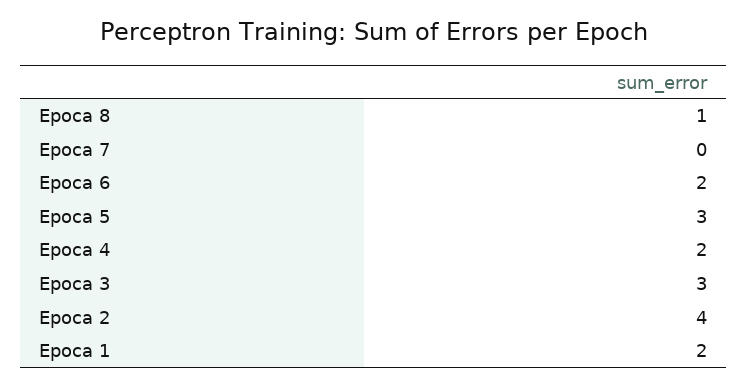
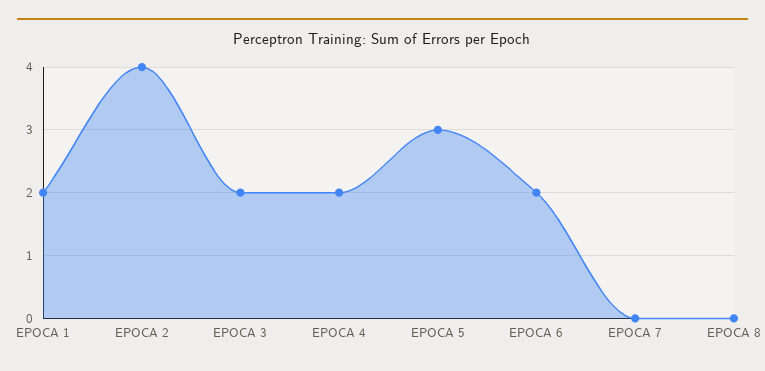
  {
-   "Epoca 8": 1,
+   "Epoca 8": 0,
    "Epoca 7": 0,
    "Epoca 6": 2,
    "Epoca 5": 3,
    "Epoca 4": 2,
-   "Epoca 3": 3,
+   "Epoca 3": 2,
    "Epoca 2": 4,
    "Epoca 1": 2
  }

